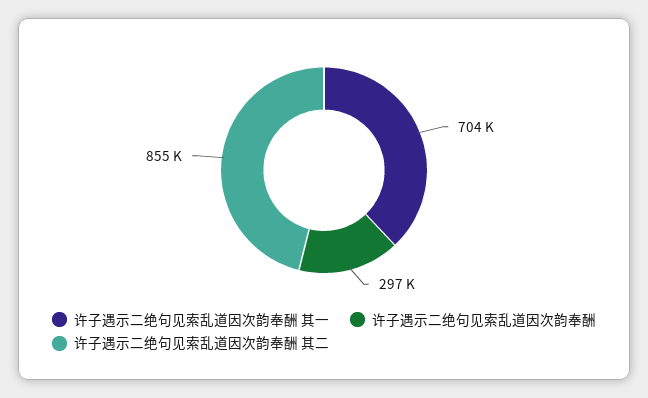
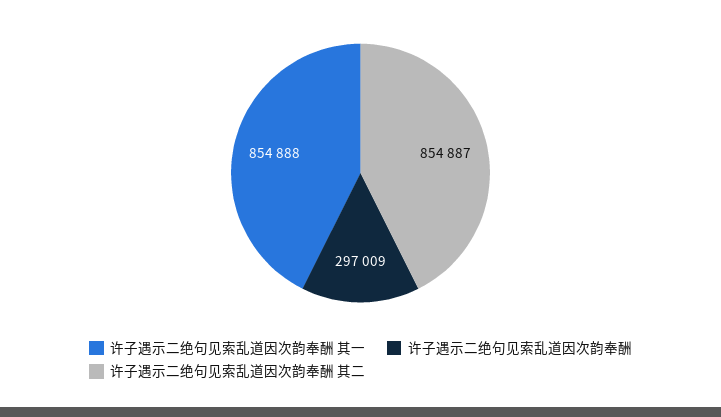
  {
-   "许子遇示二绝句见索乱道因次韵奉酬 其一": 704000,
+   "许子遇示二绝句见索乱道因次韵奉酬 其一": 854888,
    "许子遇示二绝句见索乱道因次韵奉酬": 297009,
    "许子遇示二绝句见索乱道因次韵奉酬 其二": 854887
  }

